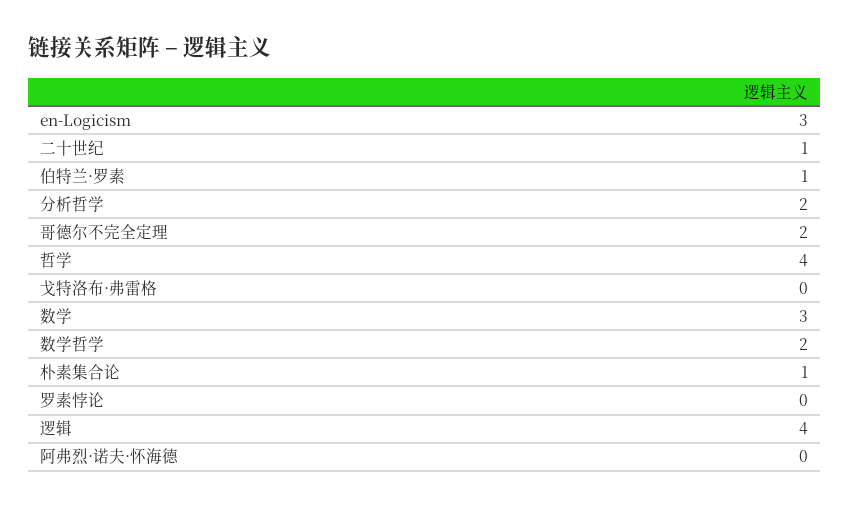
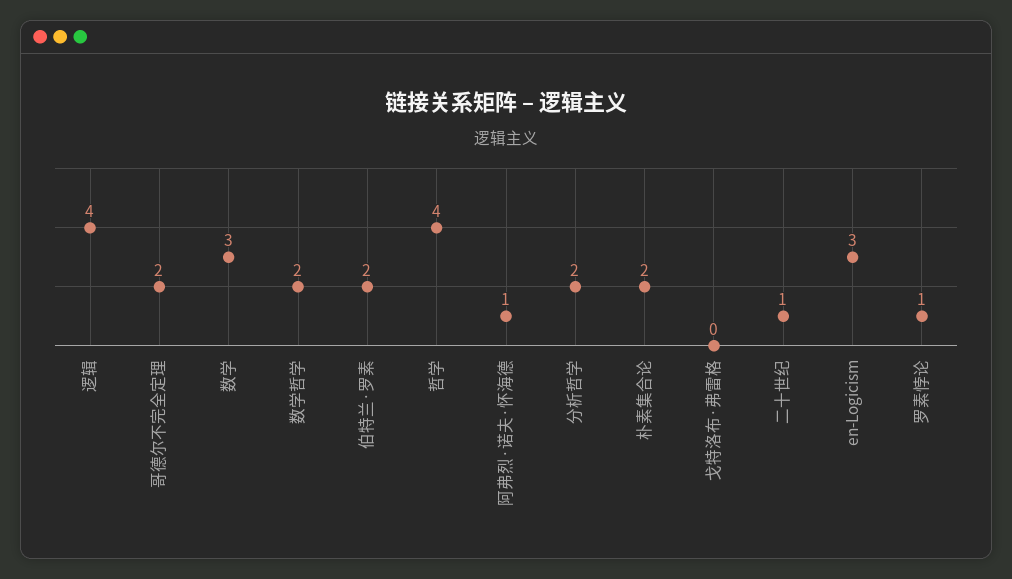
  {
    "en-Logicism": 3,
    "二十世纪": 1,
-   "伯特兰·罗素": 1,
+   "伯特兰·罗素": 2,
    "分析哲学": 2,
    "哥德尔不完全定理": 2,
    "哲学": 4,
    "戈特洛布·弗雷格": 0,
    "数学": 3,
    "数学哲学": 2,
-   "朴素集合论": 1,
+   "朴素集合论": 2,
-   "罗素悖论": 0,
+   "罗素悖论": 1,
    "逻辑": 4,
-   "阿弗烈·诺夫·怀海德": 0
+   "阿弗烈·诺夫·怀海德": 1
  }

